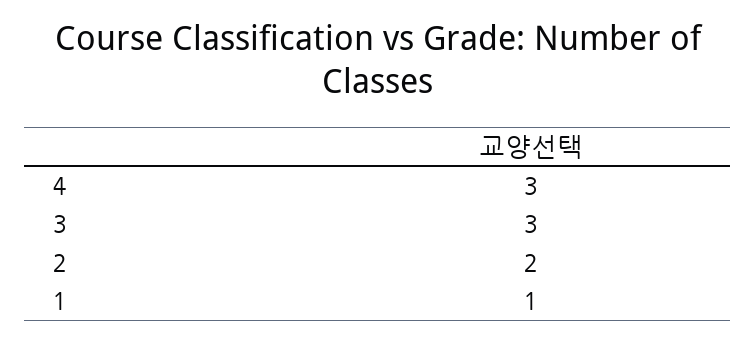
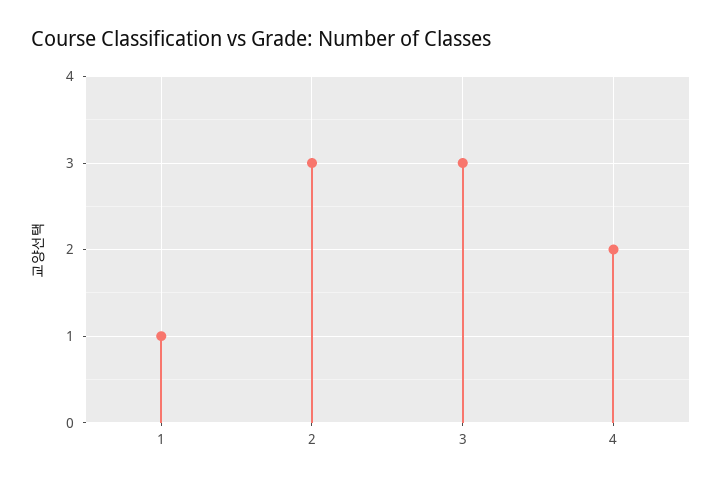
  {
-   "4": 3,
+   "4": 2,
    "3": 3,
-   "2": 2,
+   "2": 3,
    "1": 1
  }

